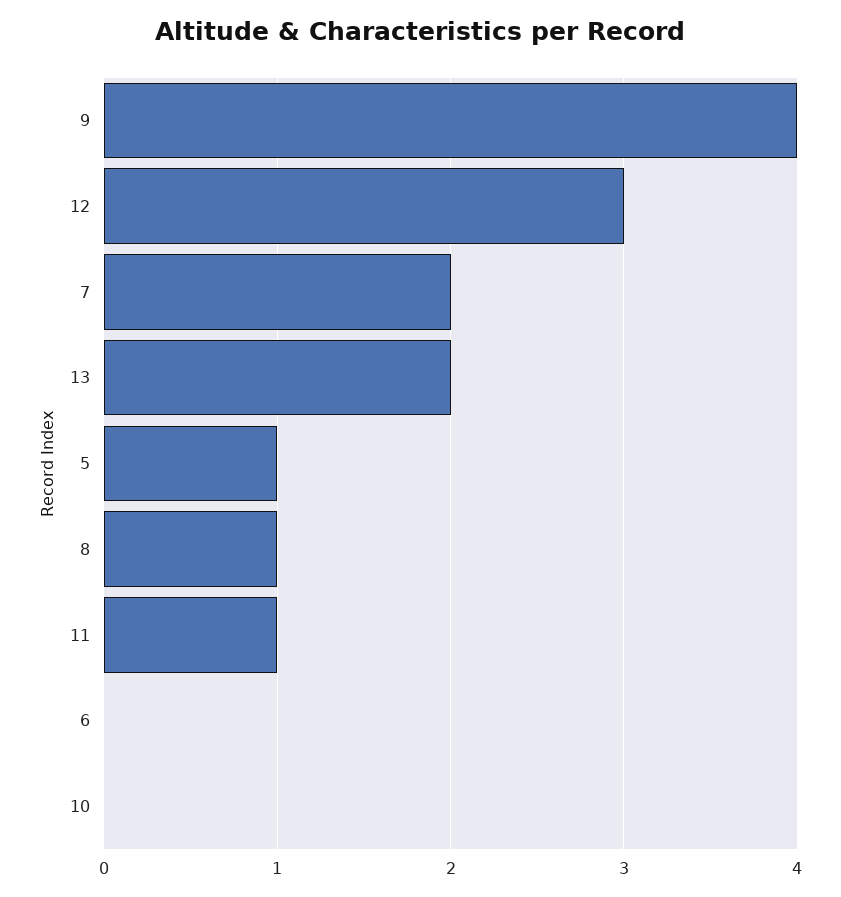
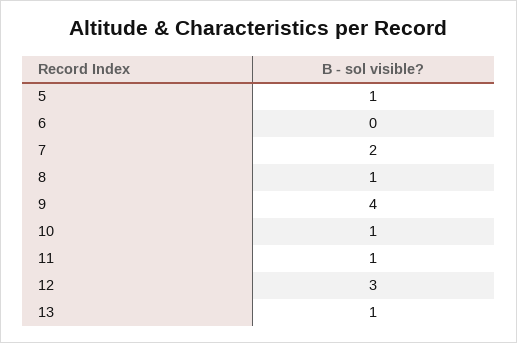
  {
    "9": 4,
    "12": 3,
    "7": 2,
-   "13": 2,
+   "13": 1,
    "5": 1,
    "8": 1,
    "11": 1,
    "6": 0,
-   "10": 0
+   "10": 1
  }

